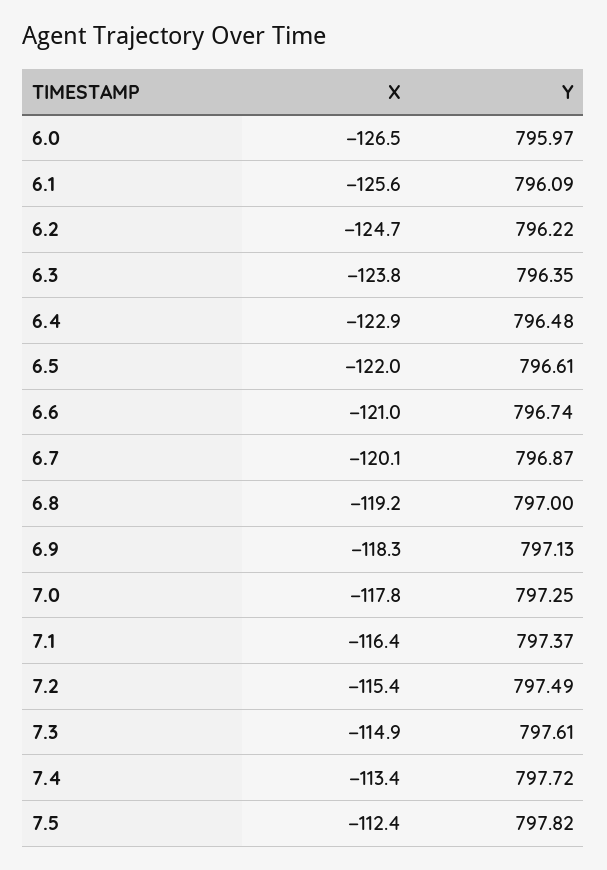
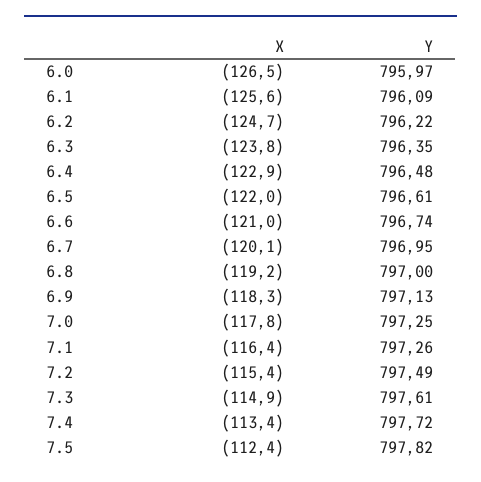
  {
    "X": {
      "6.0": -126.5,
      "6.1": -125.6,
      "6.2": -124.7,
      "6.3": -123.8,
      "6.4": -122.9,
      "6.5": -122,
      "6.6": -121,
      "6.7": -120.1,
      "6.8": -119.2,
      "6.9": -118.3,
      "7.0": -117.8,
      "7.1": -116.4,
      "7.2": -115.4,
      "7.3": -114.9,
      "7.4": -113.4,
      "7.5": -112.4
    },
    "Y": {
      "6.0": 795.97,
      "6.1": 796.09,
      "6.2": 796.22,
      "6.3": 796.35,
      "6.4": 796.48,
      "6.5": 796.61,
      "6.6": 796.74,
-     "6.7": 796.87,
+     "6.7": 796.95,
      "6.8": 797,
      "6.9": 797.13,
      "7.0": 797.25,
-     "7.1": 797.37,
+     "7.1": 797.26,
      "7.2": 797.49,
      "7.3": 797.61,
      "7.4": 797.72,
      "7.5": 797.82
    }
  }

